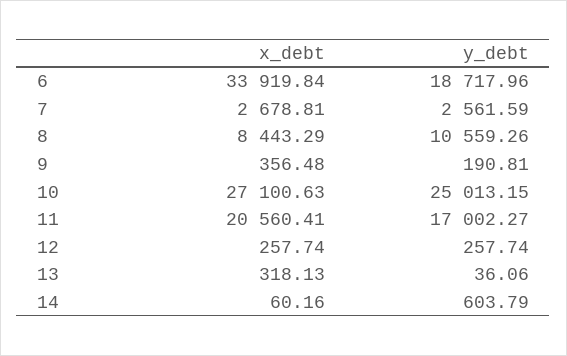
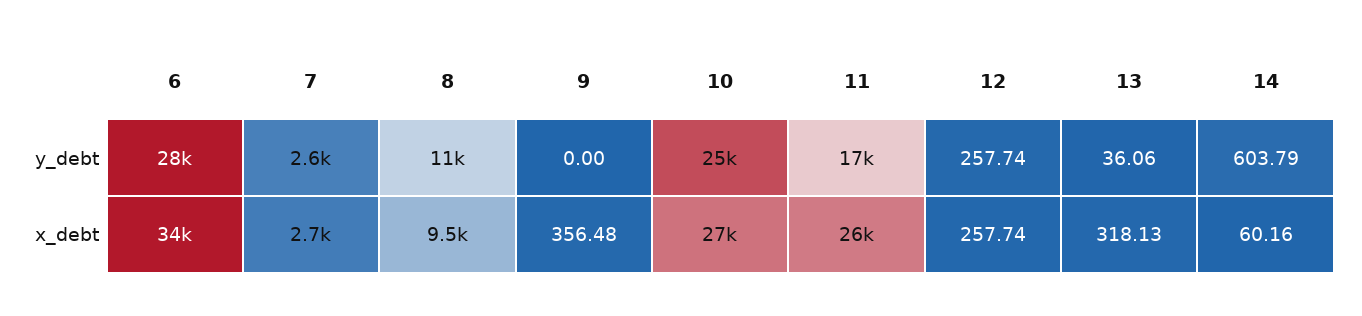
  {
    "x_debt": {
      "6": 33919.84,
      "7": 2678.81,
-     "8": 8443.29,
+     "8": 9500,
      "9": 356.48,
      "10": 27100.63,
-     "11": 20560.41,
+     "11": 26000,
      "12": 257.74,
      "13": 318.13,
      "14": 60.16
    },
    "y_debt": {
-     "6": 18717.96,
+     "6": 28000,
      "7": 2561.59,
      "8": 10559.26,
-     "9": 190.81,
+     "9": 0,
      "10": 25013.15,
      "11": 17002.27,
      "12": 257.74,
      "13": 36.06,
      "14": 603.79
    }
  }

